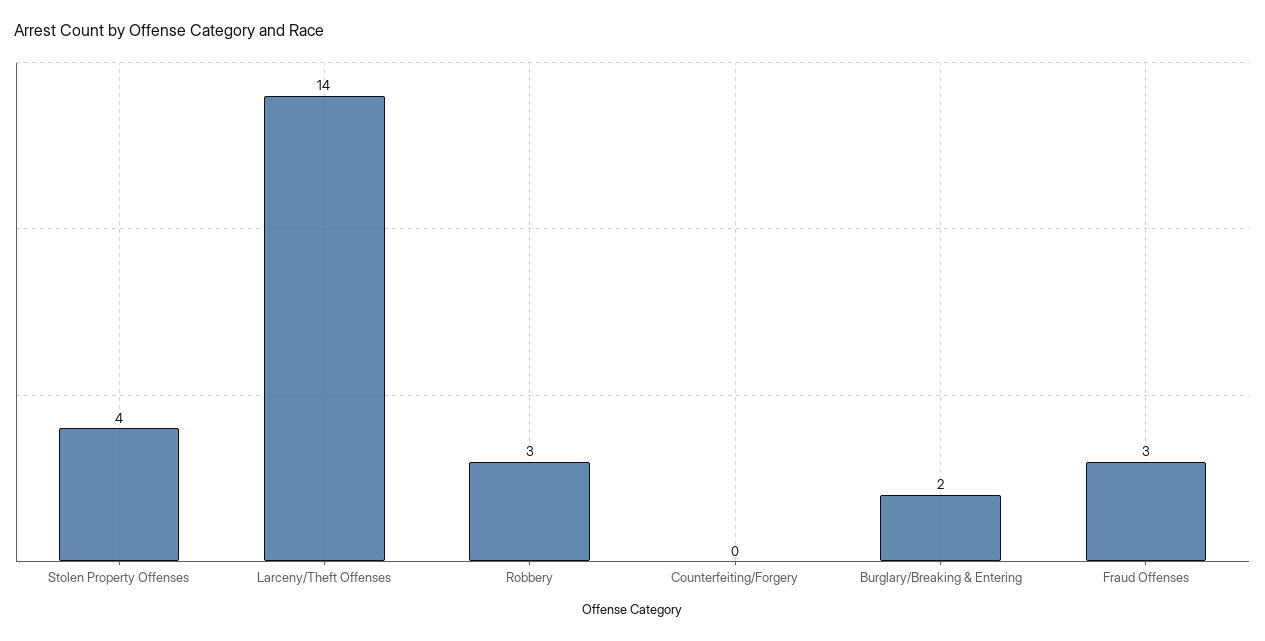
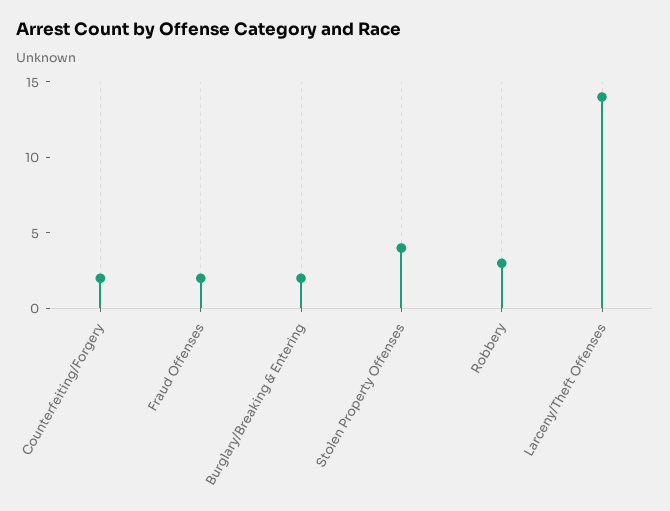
  {
    "Stolen Property Offenses": 4,
    "Larceny/Theft Offenses": 14,
    "Robbery": 3,
-   "Counterfeiting/Forgery": 0,
+   "Counterfeiting/Forgery": 2,
    "Burglary/Breaking & Entering": 2,
-   "Fraud Offenses": 3
+   "Fraud Offenses": 2
  }

